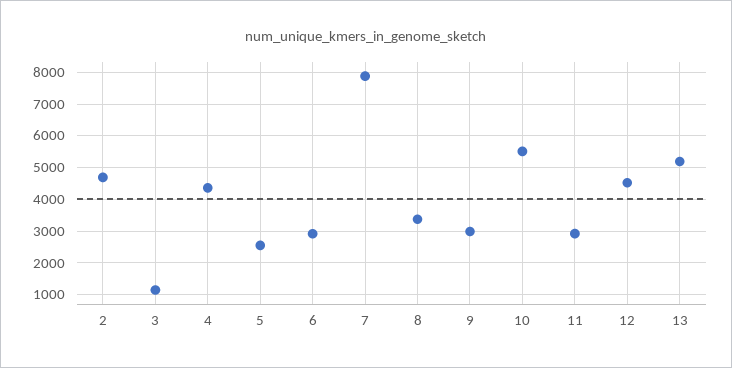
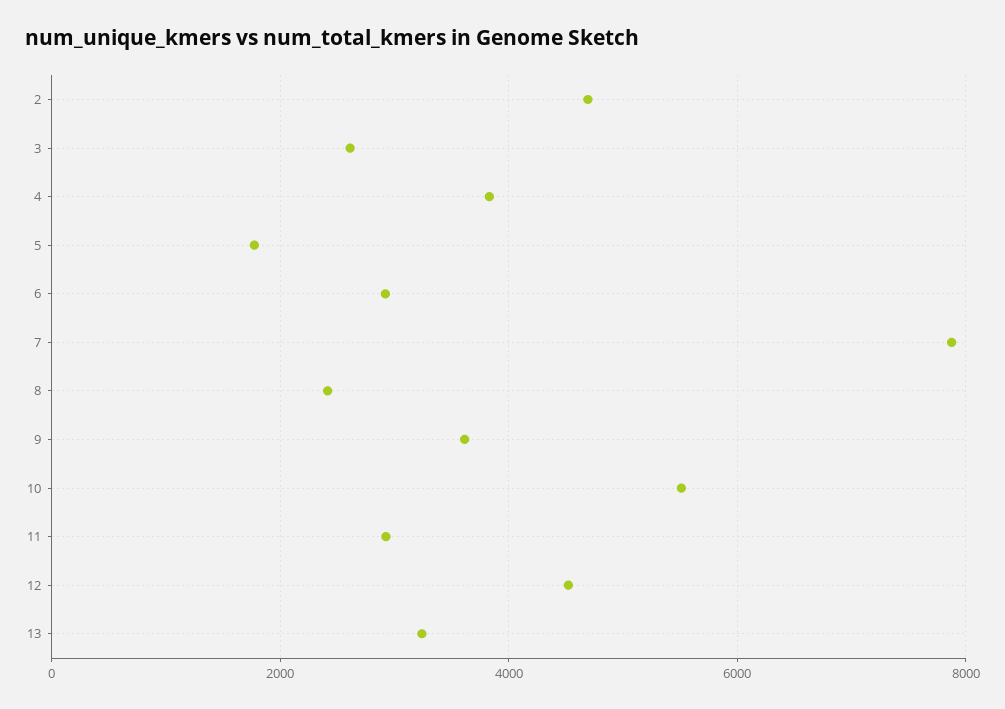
  {
    "2": 4600,
-   "3": 1200,
+   "3": 2600,
-   "4": 4400,
+   "4": 3800,
-   "5": 2600,
+   "5": 1800,
    "6": 3000,
    "7": 7800,
-   "8": 3400,
+   "8": 2400,
-   "9": 3000,
+   "9": 3600,
    "10": 5600,
    "11": 3000,
    "12": 4600,
-   "13": 5200
+   "13": 3200
  }

